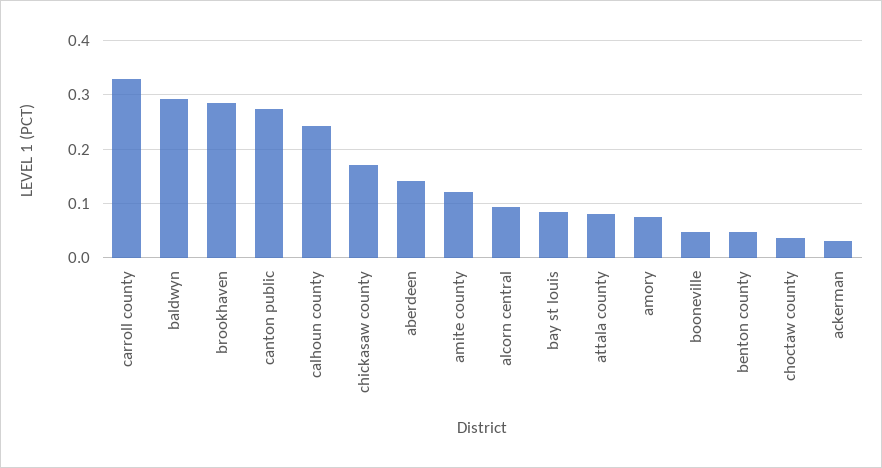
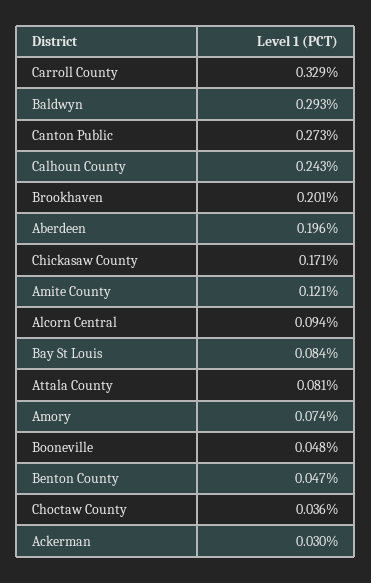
  {
    "carroll county": 0.329,
    "baldwyn": 0.293,
-   "brookhaven": 0.28,
+   "brookhaven": 0.201,
    "canton public": 0.273,
    "calhoun county": 0.243,
    "chickasaw county": 0.171,
-   "aberdeen": 0.14,
+   "aberdeen": 0.196,
    "amite county": 0.121,
    "alcorn central": 0.094,
    "bay st louis": 0.084,
    "attala county": 0.081,
    "amory": 0.074,
    "booneville": 0.048,
    "benton county": 0.047,
    "choctaw county": 0.036,
    "ackerman": 0.03
  }

